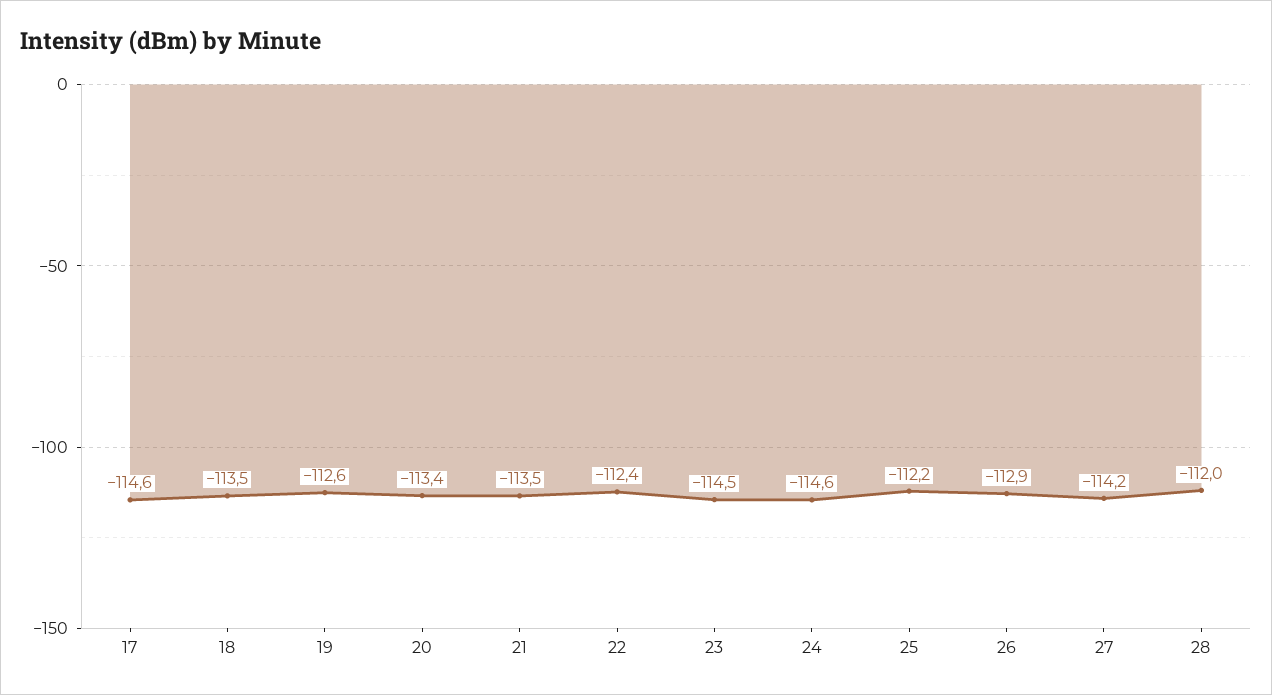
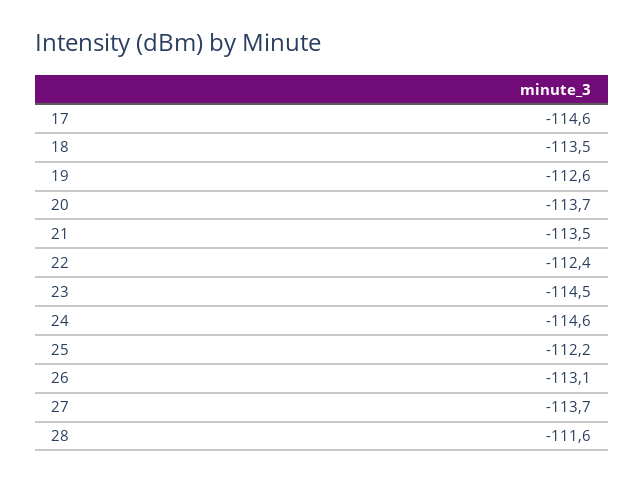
  {
    "17": -114.6,
    "18": -113.5,
    "19": -112.6,
-   "20": -113.4,
+   "20": -113.7,
    "21": -113.5,
    "22": -112.4,
    "23": -114.5,
    "24": -114.6,
    "25": -112.2,
-   "26": -112.9,
+   "26": -113.1,
-   "27": -114.2,
+   "27": -113.7,
-   "28": -112
+   "28": -111.6
  }

